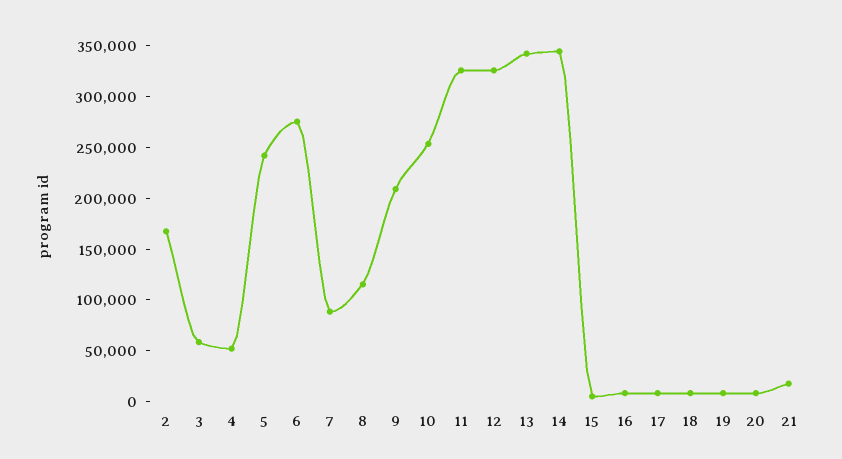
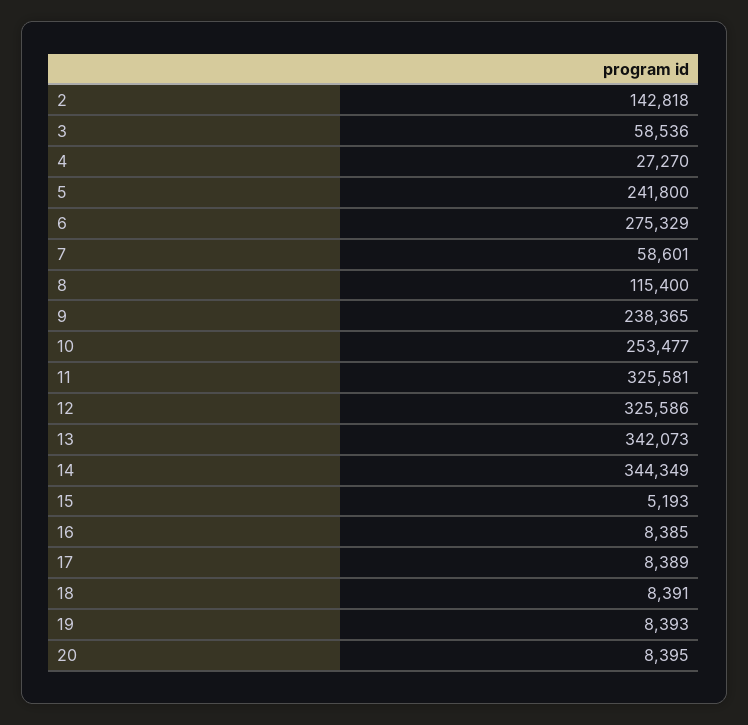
  {
-   "2": 170000,
+   "2": 142818,
    "3": 58536,
-   "4": 50000,
+   "4": 27270,
    "5": 241800,
    "6": 275329,
-   "7": 90000,
+   "7": 58601,
    "8": 115400,
-   "9": 210000,
+   "9": 238365,
    "10": 253477,
    "11": 325581,
    "12": 325586,
    "13": 342073,
    "14": 344349,
    "15": 5193,
    "16": 8385,
    "17": 8389,
    "18": 8391,
    "19": 8393,
-   "20": 8395,
+   "20": 8395
-   "21": 20000
  }

